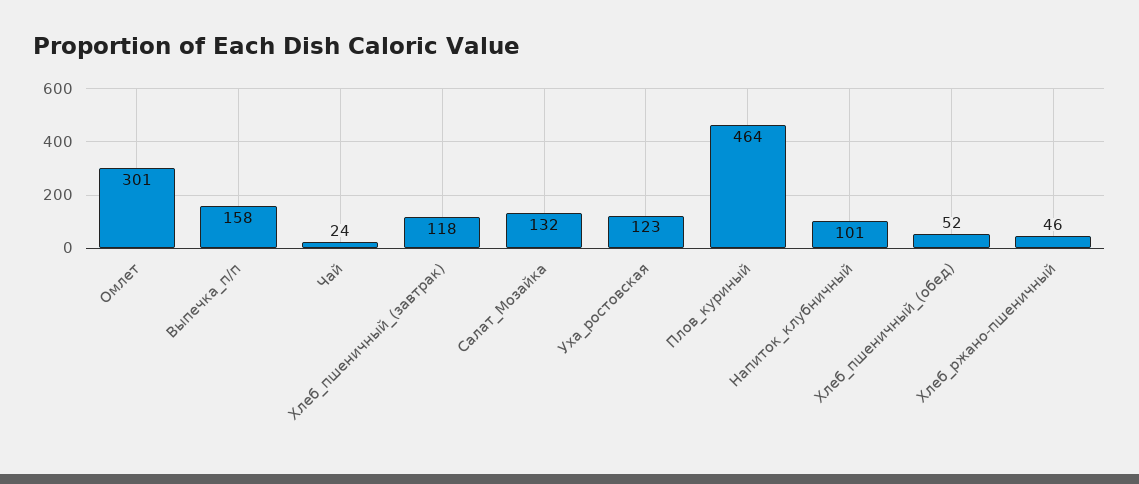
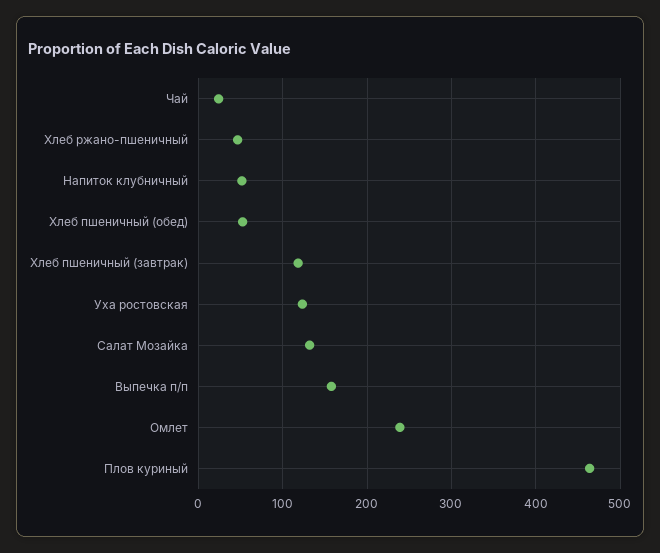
  {
-   "Омлет": 301,
+   "Омлет": 240,
    "Выпечка_п/п": 158,
    "Чай": 24,
    "Хлеб_пшеничный_(завтрак)": 118,
    "Салат_Мозайка": 132,
    "Уха_ростовская": 123,
    "Плов_куриный": 464,
-   "Напиток_клубничный": 101,
+   "Напиток_клубничный": 50,
    "Хлеб_пшеничный_(обед)": 52,
    "Хлеб_ржано-пшеничный": 46
  }

